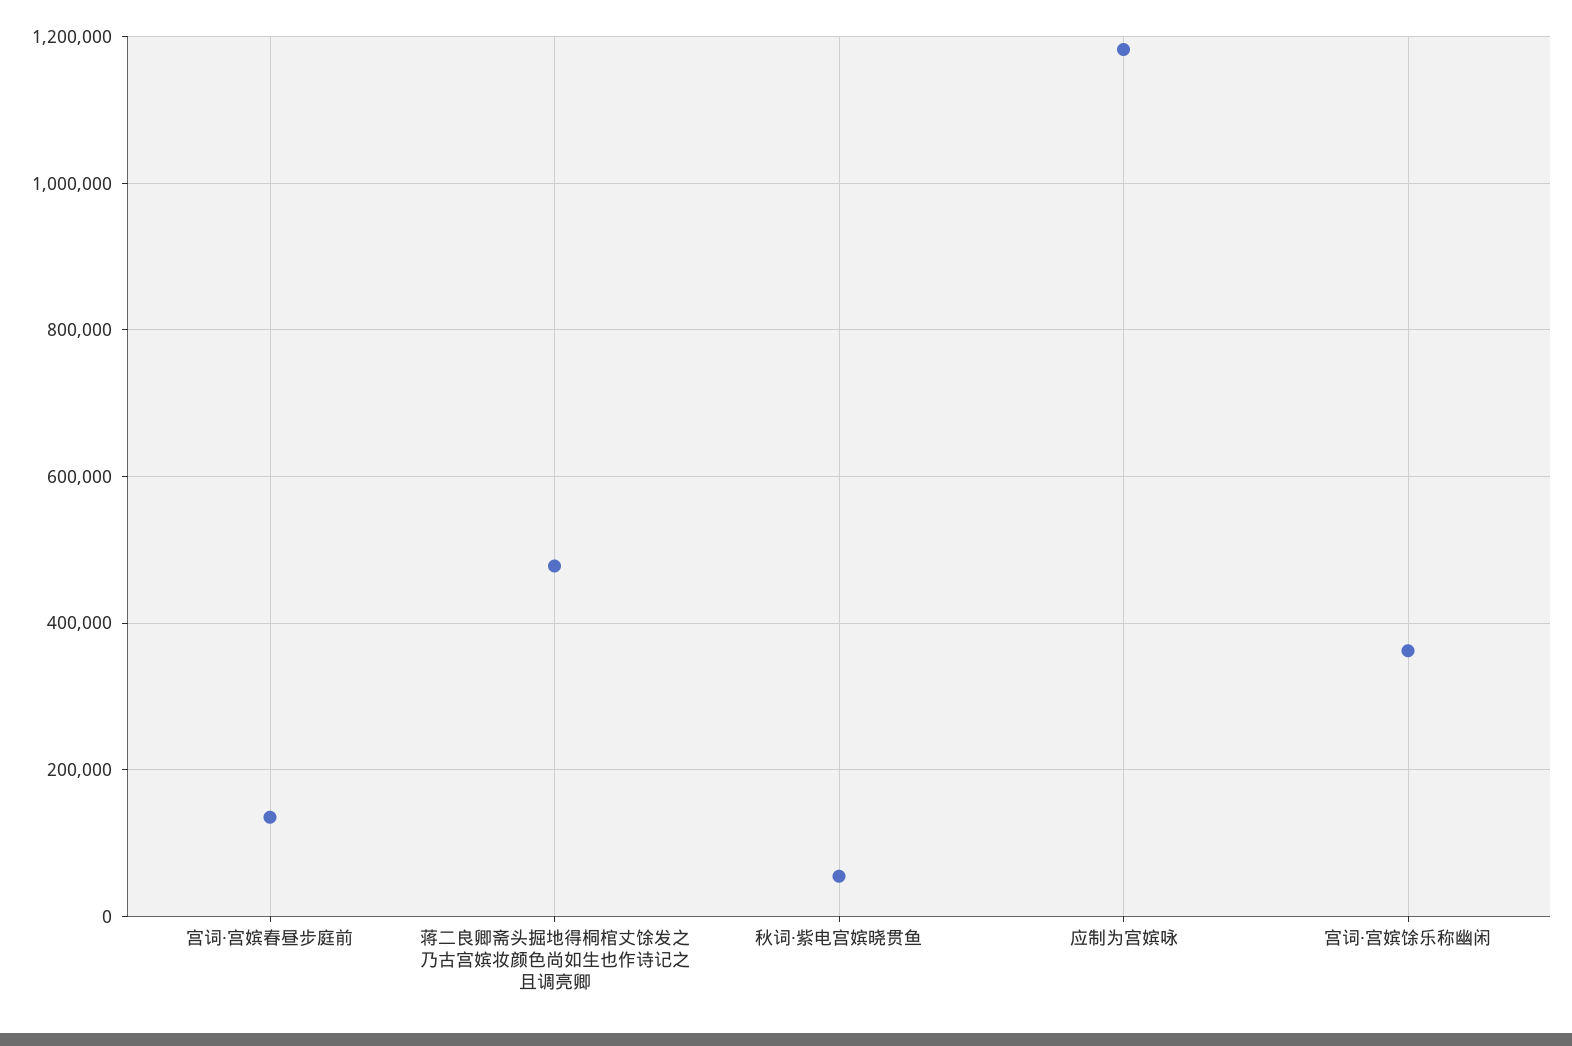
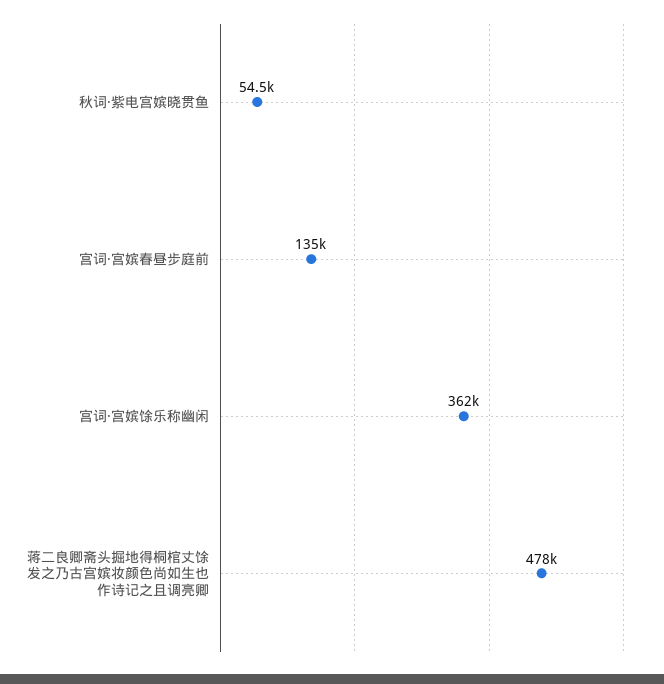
  {
    "宫词·宫嫔春昼步庭前": 135000,
    "蒋二良卿斋头掘地得桐棺丈馀发之乃古宫嫔妆颜色尚如生也作诗记之且调亮卿": 478000,
    "秋词·紫电宫嫔晓贯鱼": 54500,
-   "应制为宫嫔咏": 1180000,
    "宫词·宫嫔馀乐称幽闲": 362000
  }

